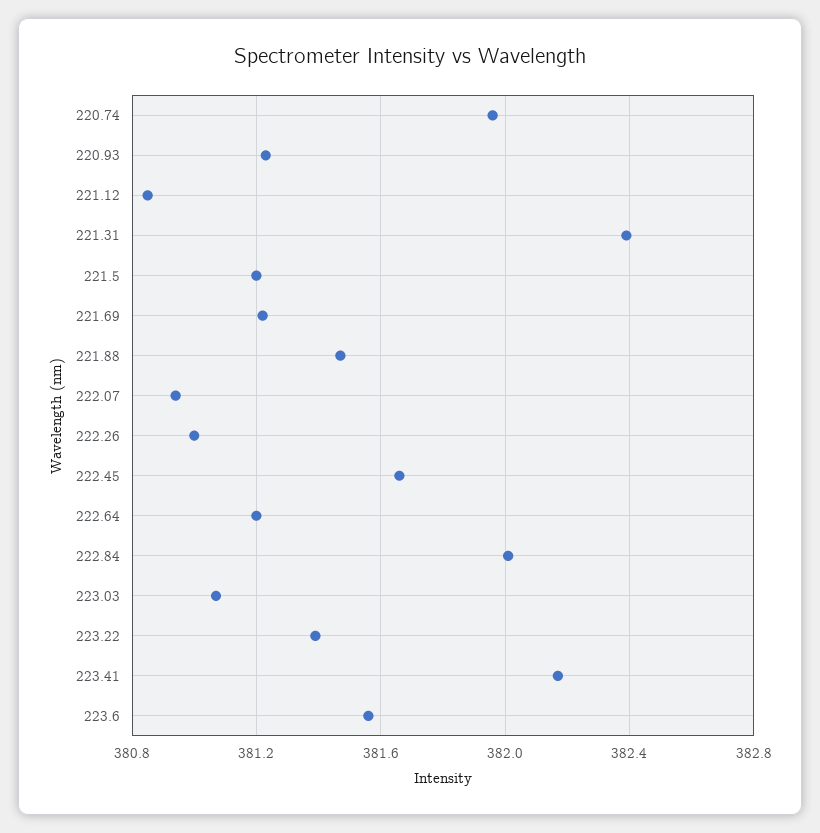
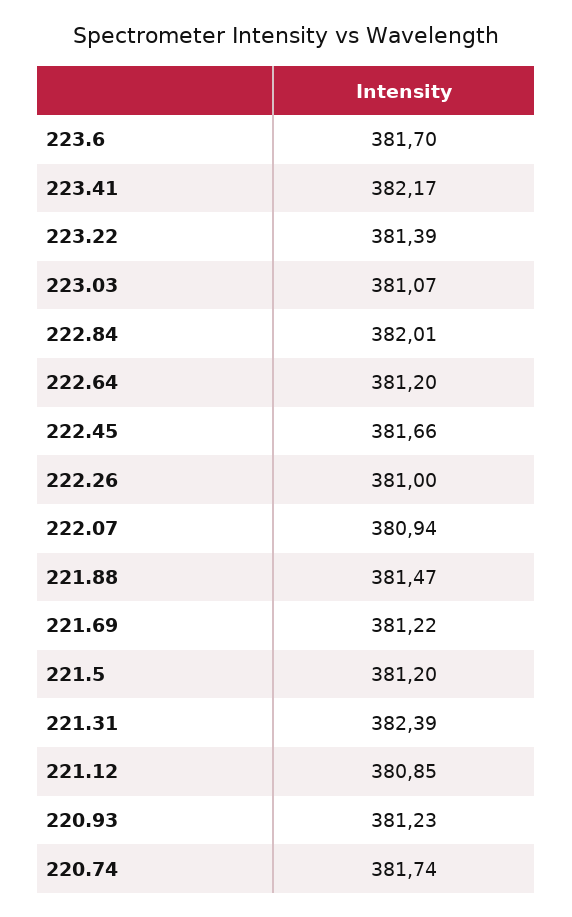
  {
-   "220.74": 381.95,
+   "220.74": 381.74,
    "220.93": 381.23,
    "221.12": 380.85,
    "221.31": 382.39,
    "221.5": 381.2,
    "221.69": 381.22,
    "221.88": 381.47,
    "222.07": 380.94,
    "222.26": 381,
    "222.45": 381.66,
    "222.64": 381.2,
    "222.84": 382.01,
    "223.03": 381.07,
    "223.22": 381.39,
    "223.41": 382.17,
-   "223.6": 381.55
+   "223.6": 381.7
  }

